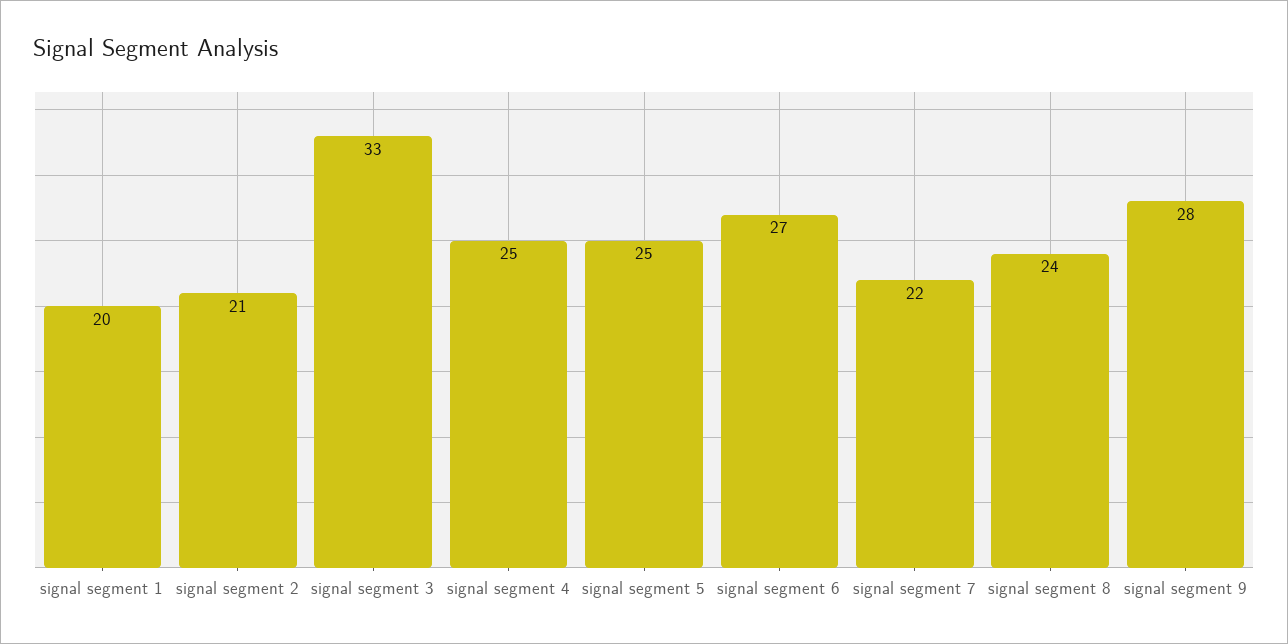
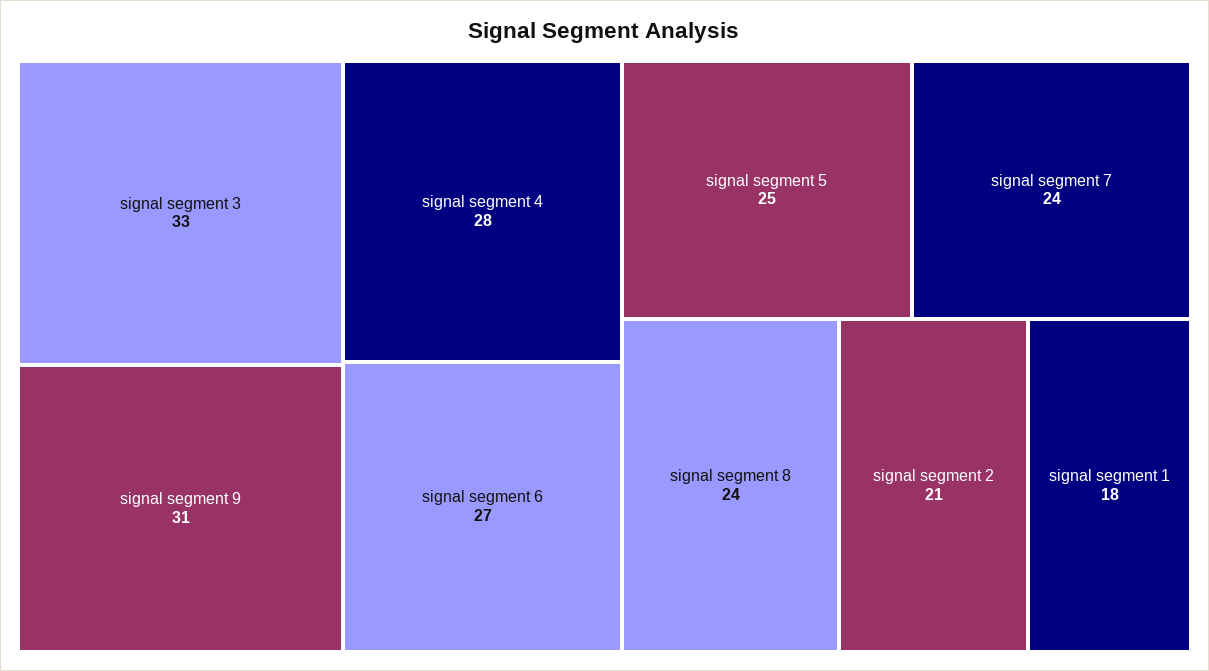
  {
-   "signal segment 1": 20,
+   "signal segment 1": 18,
    "signal segment 2": 21,
    "signal segment 3": 33,
-   "signal segment 4": 25,
+   "signal segment 4": 28,
    "signal segment 5": 25,
    "signal segment 6": 27,
-   "signal segment 7": 22,
+   "signal segment 7": 24,
    "signal segment 8": 24,
-   "signal segment 9": 28
+   "signal segment 9": 31
  }

